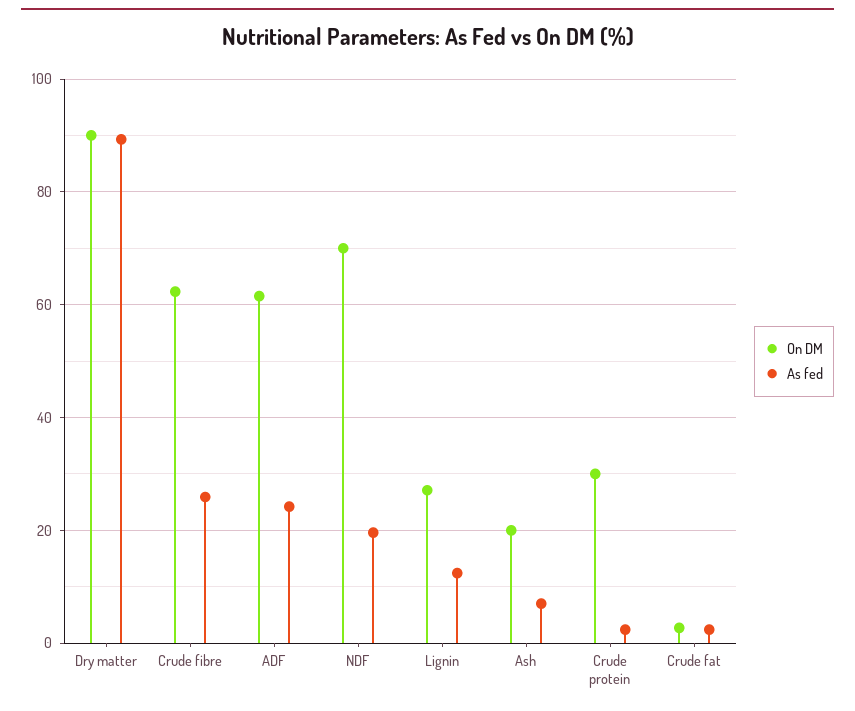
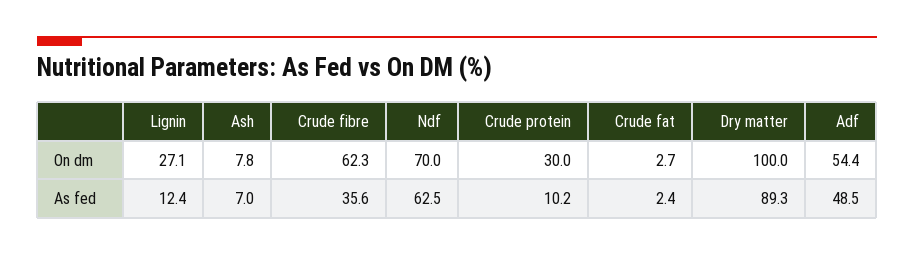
  {
    "On DM": {
-     "Dry matter": 90,
+     "Dry matter": 100,
      "Crude fibre": 62.3,
-     "ADF": 62,
+     "ADF": 54.4,
      "NDF": 70,
      "Lignin": 27.1,
-     "Ash": 20,
+     "Ash": 7.8,
      "Crude protein": 30,
      "Crude fat": 2.7
    },
    "As fed": {
      "Dry matter": 89.3,
-     "Crude fibre": 26,
+     "Crude fibre": 35.6,
-     "ADF": 24,
+     "ADF": 48.5,
-     "NDF": 20,
+     "NDF": 62.5,
      "Lignin": 12.4,
      "Ash": 7,
-     "Crude protein": 2,
+     "Crude protein": 10.2,
      "Crude fat": 2.4
    }
  }

